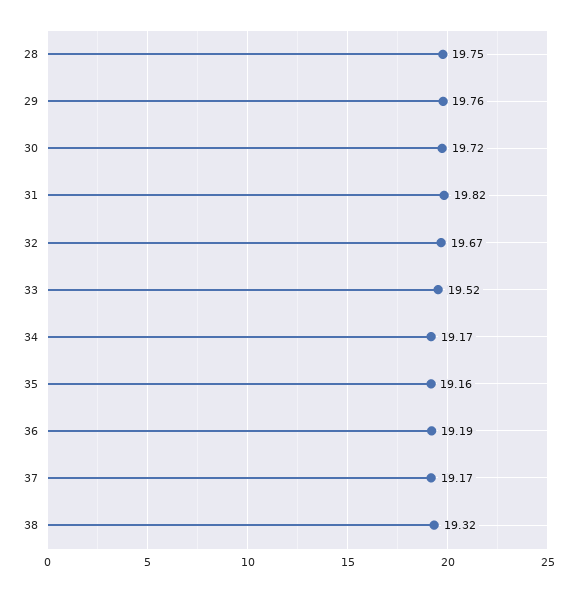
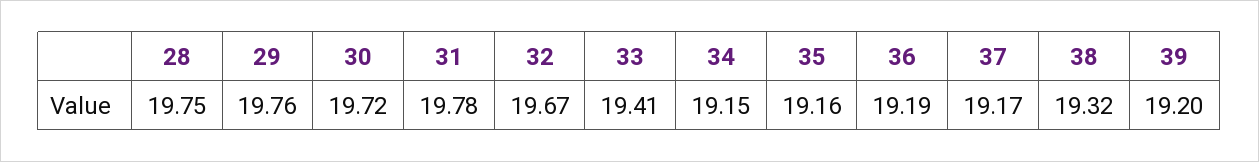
  {
    "28": 19.75,
    "29": 19.76,
    "30": 19.72,
-   "31": 19.82,
+   "31": 19.78,
    "32": 19.67,
-   "33": 19.52,
+   "33": 19.41,
-   "34": 19.17,
+   "34": 19.15,
    "35": 19.16,
    "36": 19.19,
    "37": 19.17,
-   "38": 19.32
+   "38": 19.32,
+   "39": 19.2
  }

